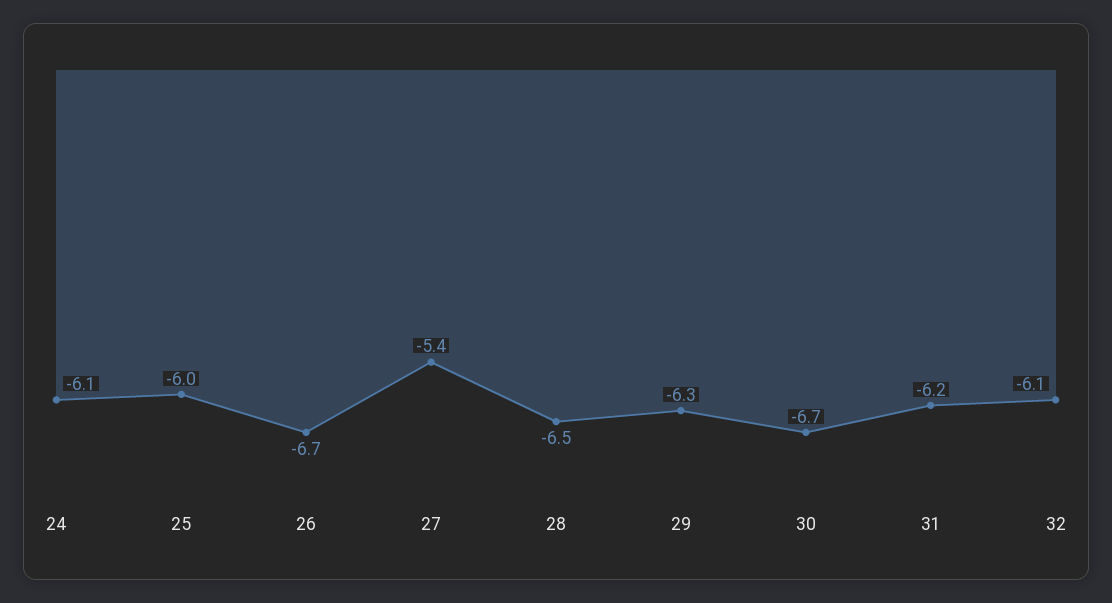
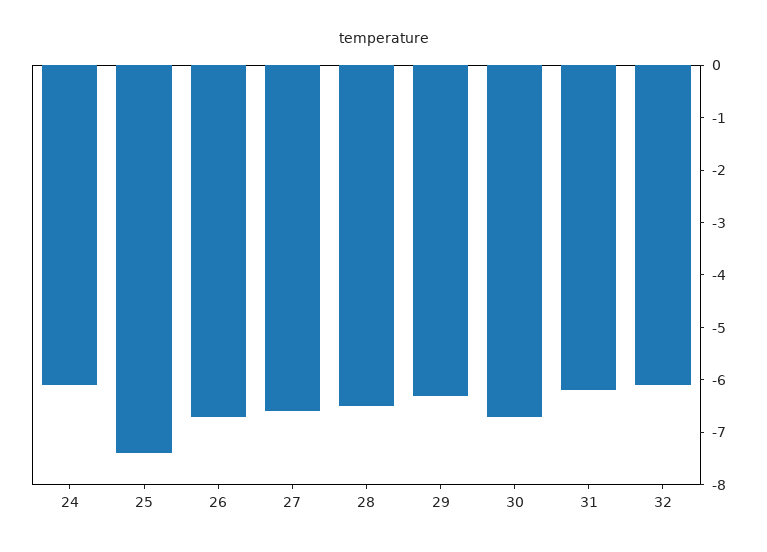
  {
    "24": -6.1,
-   "25": -6,
+   "25": -7.5,
    "26": -6.7,
-   "27": -5.4,
+   "27": -6.5,
    "28": -6.5,
    "29": -6.3,
    "30": -6.7,
    "31": -6.2,
    "32": -6.1
  }

